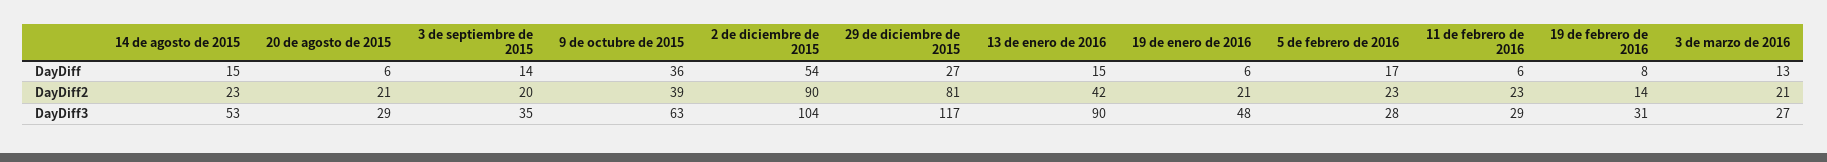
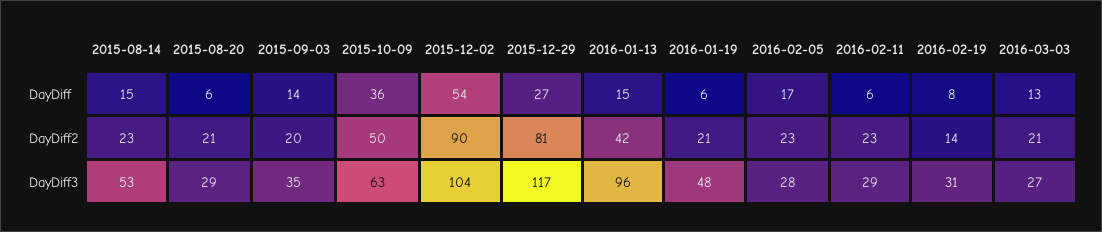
  {
    "14 de agosto de 2015": {
      "DayDiff": 15,
      "DayDiff2": 23,
      "DayDiff3": 53
    },
    "20 de agosto de 2015": {
      "DayDiff": 6,
      "DayDiff2": 21,
      "DayDiff3": 29
    },
    "3 de septiembre de 2015": {
      "DayDiff": 14,
      "DayDiff2": 20,
      "DayDiff3": 35
    },
    "9 de octubre de 2015": {
      "DayDiff": 36,
-     "DayDiff2": 39,
+     "DayDiff2": 50,
      "DayDiff3": 63
    },
    "2 de diciembre de 2015": {
      "DayDiff": 54,
      "DayDiff2": 90,
      "DayDiff3": 104
    },
    "29 de diciembre de 2015": {
      "DayDiff": 27,
      "DayDiff2": 81,
      "DayDiff3": 117
    },
    "13 de enero de 2016": {
      "DayDiff": 15,
      "DayDiff2": 42,
-     "DayDiff3": 90
+     "DayDiff3": 96
    },
    "19 de enero de 2016": {
      "DayDiff": 6,
      "DayDiff2": 21,
      "DayDiff3": 48
    },
    "5 de febrero de 2016": {
      "DayDiff": 17,
      "DayDiff2": 23,
      "DayDiff3": 28
    },
    "11 de febrero de 2016": {
      "DayDiff": 6,
      "DayDiff2": 23,
      "DayDiff3": 29
    },
    "19 de febrero de 2016": {
      "DayDiff": 8,
      "DayDiff2": 14,
      "DayDiff3": 31
    },
    "3 de marzo de 2016": {
      "DayDiff": 13,
      "DayDiff2": 21,
      "DayDiff3": 27
    }
  }

